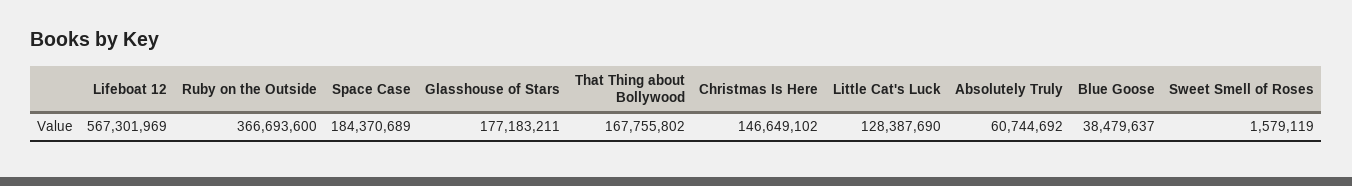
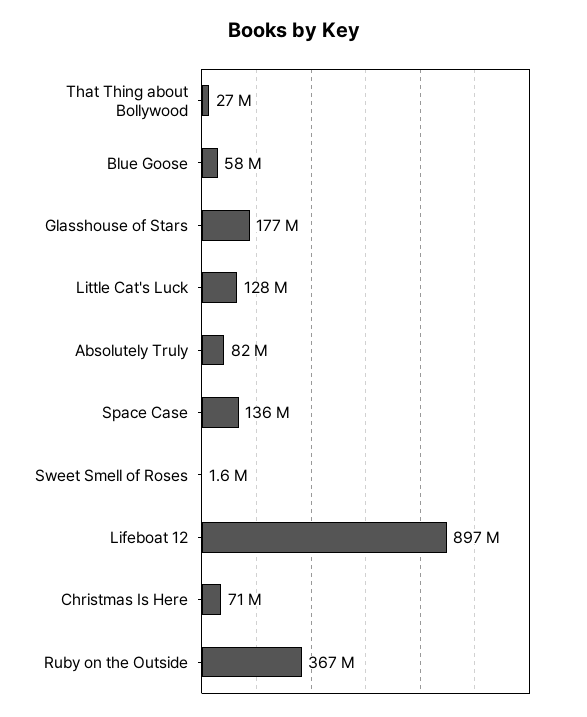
  {
-   "Lifeboat 12": 567301969,
+   "Lifeboat 12": 897000000,
    "Ruby on the Outside": 366693600,
-   "Space Case": 184370689,
+   "Space Case": 136000000,
    "Glasshouse of Stars": 177183211,
-   "That Thing about Bollywood": 167755802,
+   "That Thing about Bollywood": 27000000,
-   "Christmas Is Here": 146649102,
+   "Christmas Is Here": 71000000,
    "Little Cat's Luck": 128387690,
-   "Absolutely Truly": 60744692,
+   "Absolutely Truly": 82000000,
-   "Blue Goose": 38479637,
+   "Blue Goose": 58000000,
    "Sweet Smell of Roses": 1579119
  }

